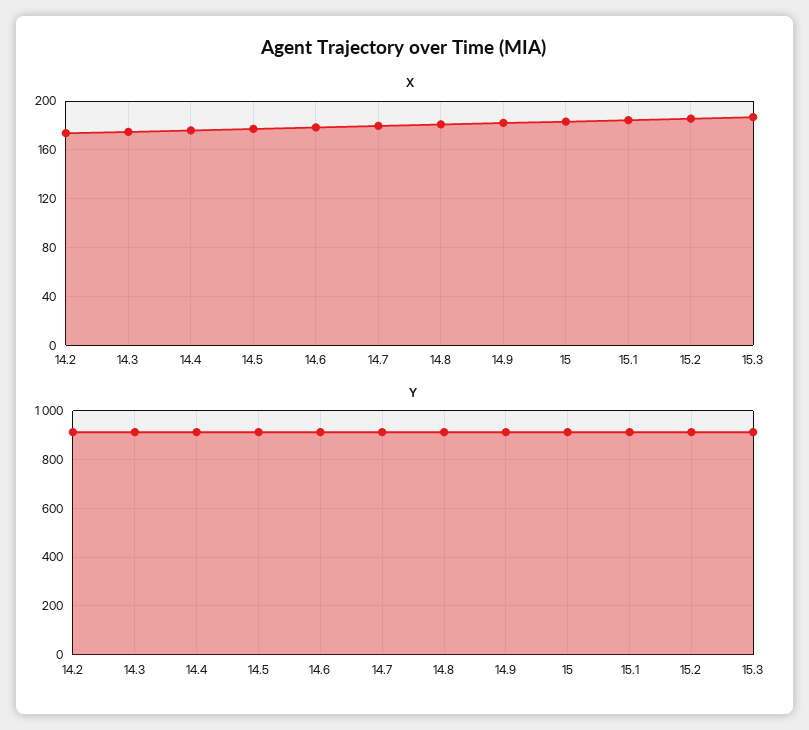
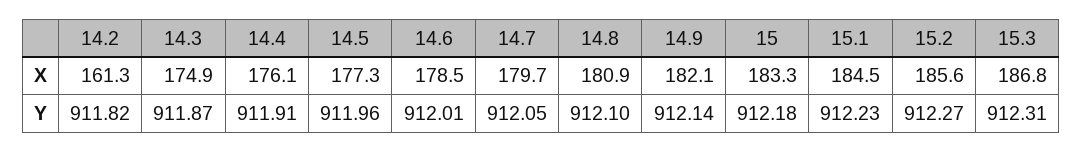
  {
    "X": {
-     "14.2": 175,
+     "14.2": 161.3,
      "14.3": 174.9,
      "14.4": 176.1,
      "14.5": 177.3,
      "14.6": 178.5,
      "14.7": 179.7,
      "14.8": 180.9,
      "14.9": 182.1,
      "15": 183.3,
      "15.1": 184.5,
      "15.2": 185.6,
      "15.3": 186.8
    },
    "Y": {
      "14.2": 911.82,
      "14.3": 911.87,
      "14.4": 911.91,
      "14.5": 911.96,
      "14.6": 912.01,
      "14.7": 912.05,
      "14.8": 912.1,
      "14.9": 912.14,
      "15": 912.18,
      "15.1": 912.23,
      "15.2": 912.27,
      "15.3": 912.31
    }
  }

